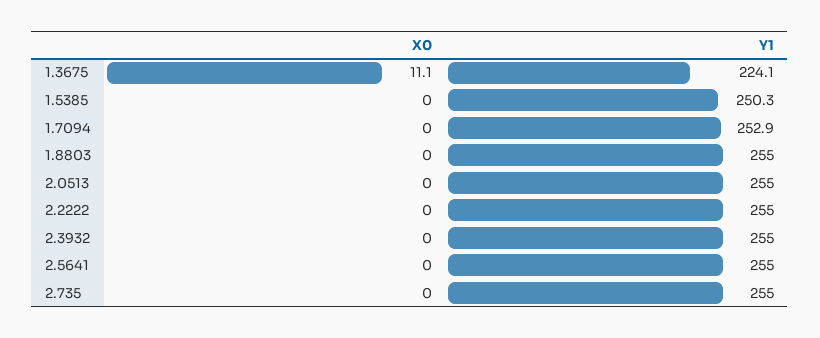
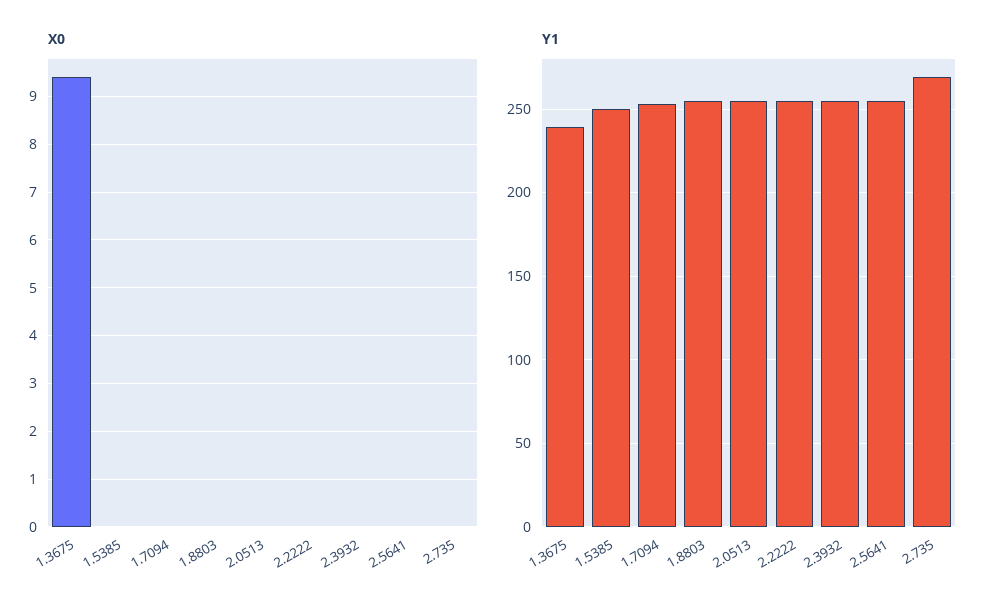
  {
    "X0": {
-     "1.3675": 11.1,
+     "1.3675": 9.5,
      "1.5385": 0,
      "1.7094": 0,
      "1.8803": 0,
      "2.0513": 0,
      "2.2222": 0,
      "2.3932": 0,
      "2.5641": 0,
      "2.735": 0
    },
    "Y1": {
-     "1.3675": 224.1,
+     "1.3675": 240,
      "1.5385": 250.3,
      "1.7094": 252.9,
      "1.8803": 255,
      "2.0513": 255,
      "2.2222": 255,
      "2.3932": 255,
      "2.5641": 255,
-     "2.735": 255
+     "2.735": 270
    }
  }

